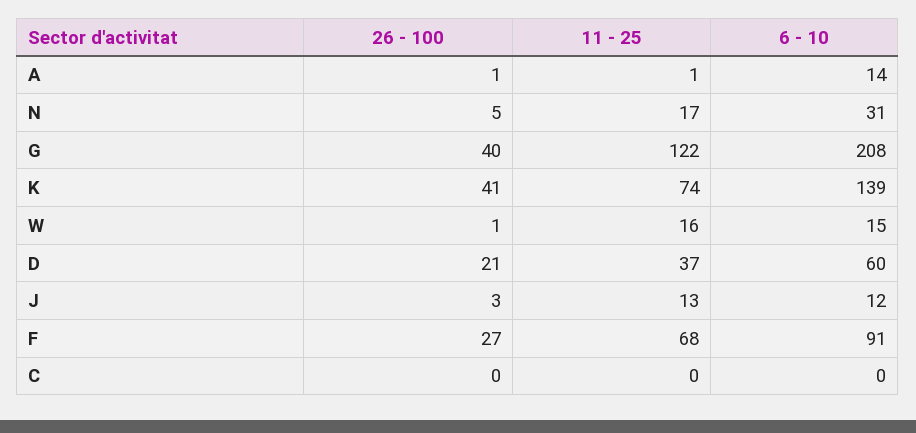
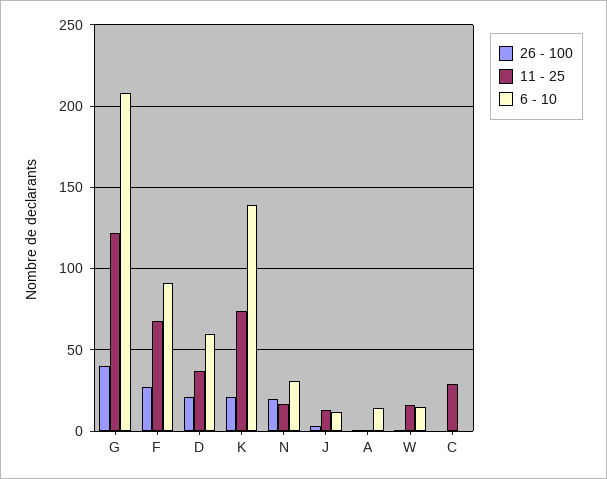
  {
    "26 - 100": {
      "A": 1,
-     "N": 5,
+     "N": 20,
      "G": 40,
-     "K": 41,
+     "K": 20,
      "W": 1,
      "D": 21,
      "J": 3,
      "F": 27,
      "C": 0
    },
    "11 - 25": {
      "A": 1,
      "N": 17,
      "G": 122,
      "K": 74,
      "W": 16,
      "D": 37,
      "J": 13,
      "F": 68,
-     "C": 0
+     "C": 30
    },
    "6 - 10": {
      "A": 14,
      "N": 31,
      "G": 208,
      "K": 139,
      "W": 15,
      "D": 60,
      "J": 12,
      "F": 91,
      "C": 0
    }
  }

